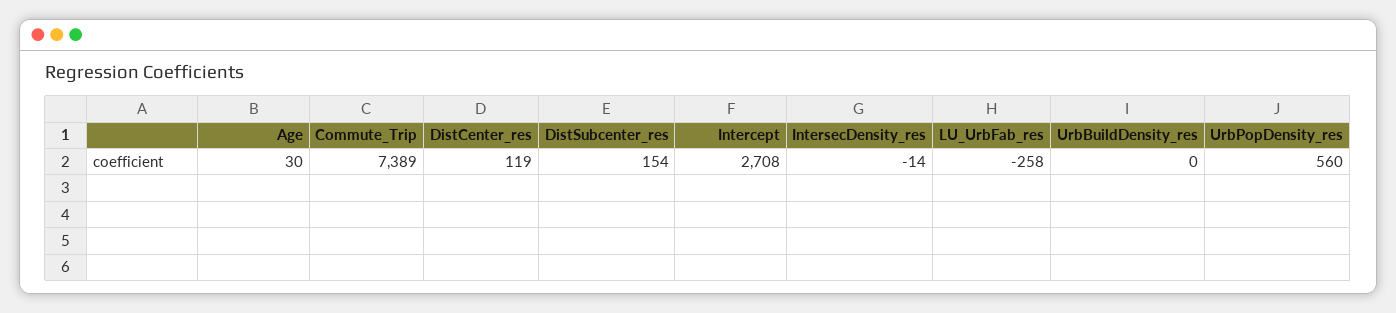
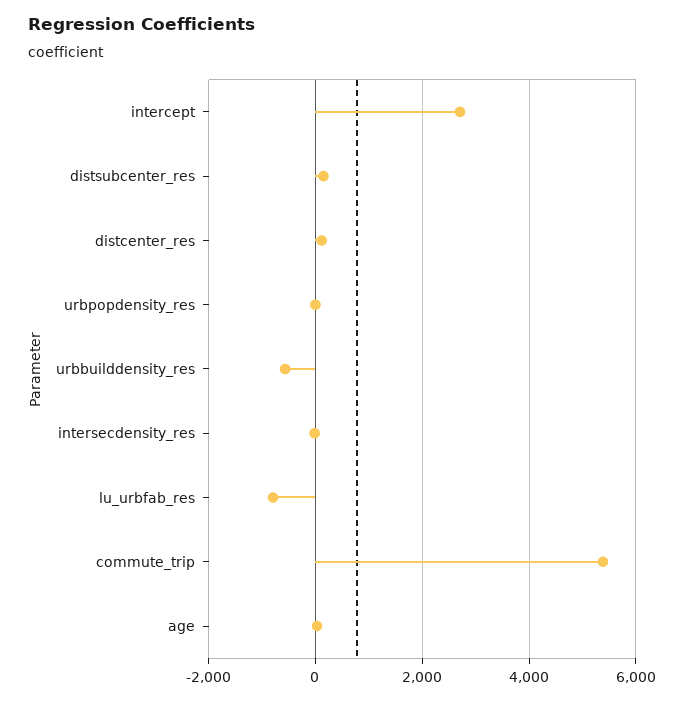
  {
    "Age": 30,
-   "Commute_Trip": 7389,
+   "Commute_Trip": 5400,
    "DistCenter_res": 119,
    "DistSubcenter_res": 154,
    "Intercept": 2708,
    "IntersecDensity_res": -14,
-   "LU_UrbFab_res": -258,
+   "LU_UrbFab_res": -800,
-   "UrbBuildDensity_res": 0,
+   "UrbBuildDensity_res": -600,
-   "UrbPopDensity_res": 560
+   "UrbPopDensity_res": 0
  }

